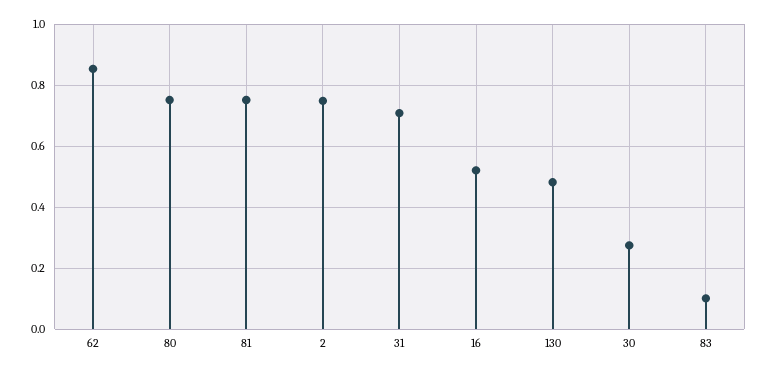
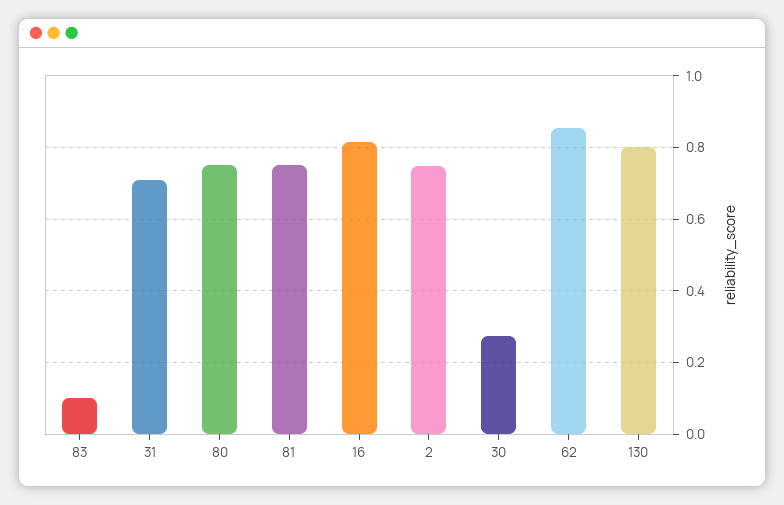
  {
    "62": 0.86,
    "80": 0.76,
    "81": 0.76,
    "2": 0.74,
    "31": 0.7,
-   "16": 0.52,
+   "16": 0.82,
-   "130": 0.48,
+   "130": 0.8,
    "30": 0.28,
    "83": 0.1
  }

